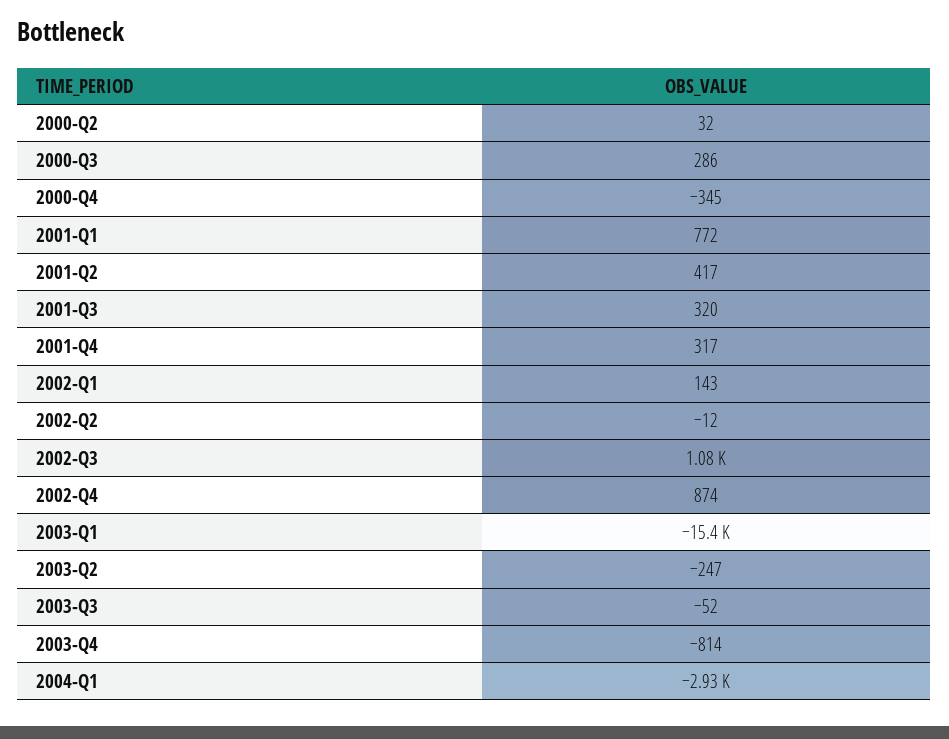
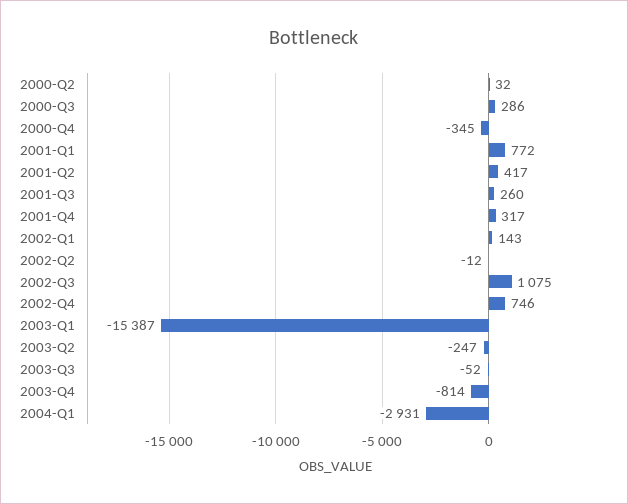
  {
    "2000-Q2": 32,
    "2000-Q3": 286,
    "2000-Q4": -345,
    "2001-Q1": 772,
    "2001-Q2": 417,
-   "2001-Q3": 320,
+   "2001-Q3": 260,
    "2001-Q4": 317,
    "2002-Q1": 143,
    "2002-Q2": -12,
    "2002-Q3": 1075,
-   "2002-Q4": 874,
+   "2002-Q4": 746,
    "2003-Q1": -15387,
    "2003-Q2": -247,
    "2003-Q3": -52,
    "2003-Q4": -814,
    "2004-Q1": -2931
  }

